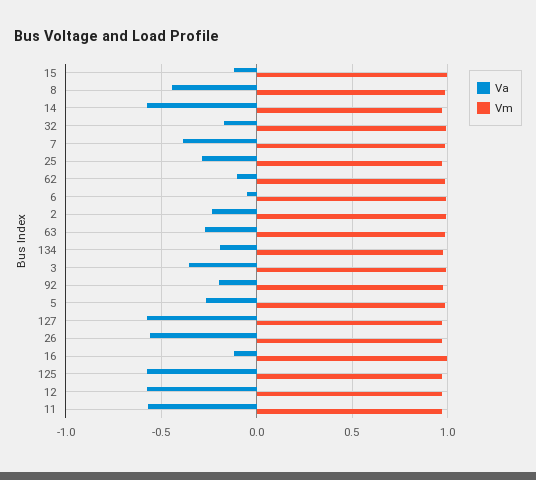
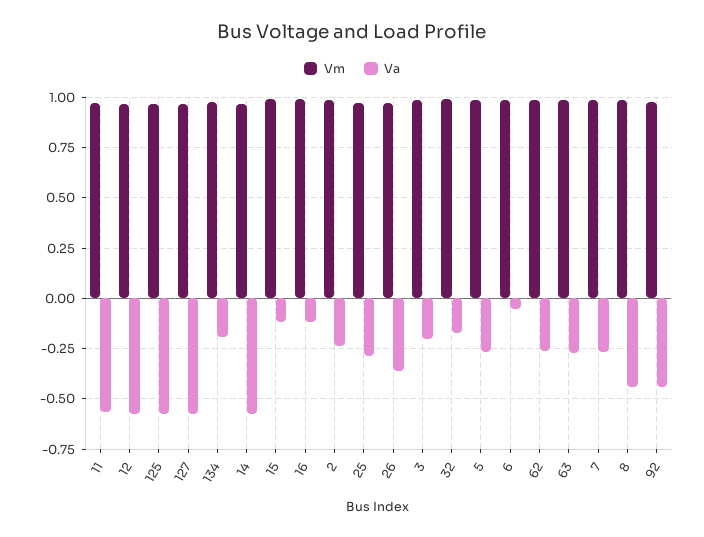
  {
    "Va": {
      "15": -0.1,
      "8": -0.45,
      "14": -0.6,
      "32": -0.15,
-     "7": -0.4,
+     "7": -0.25,
      "25": -0.3,
-     "62": -0.1,
+     "62": -0.25,
      "6": -0.05,
      "2": -0.25,
      "63": -0.25,
      "134": -0.2,
-     "3": -0.35,
+     "3": -0.2,
-     "92": -0.2,
+     "92": -0.45,
      "5": -0.25,
      "127": -0.6,
-     "26": -0.55,
+     "26": -0.35,
      "16": -0.1,
      "125": -0.6,
      "12": -0.55,
      "11": -0.55
    },
    "Vm": {
      "15": 1,
      "8": 1,
      "14": 0.95,
      "32": 1,
      "7": 1,
      "25": 0.95,
      "62": 1,
      "6": 1,
      "2": 1,
      "63": 1,
      "134": 1,
      "3": 1,
      "92": 1,
      "5": 1,
      "127": 0.95,
      "26": 0.95,
      "16": 1,
      "125": 0.95,
      "12": 0.95,
      "11": 0.95
    }
  }

